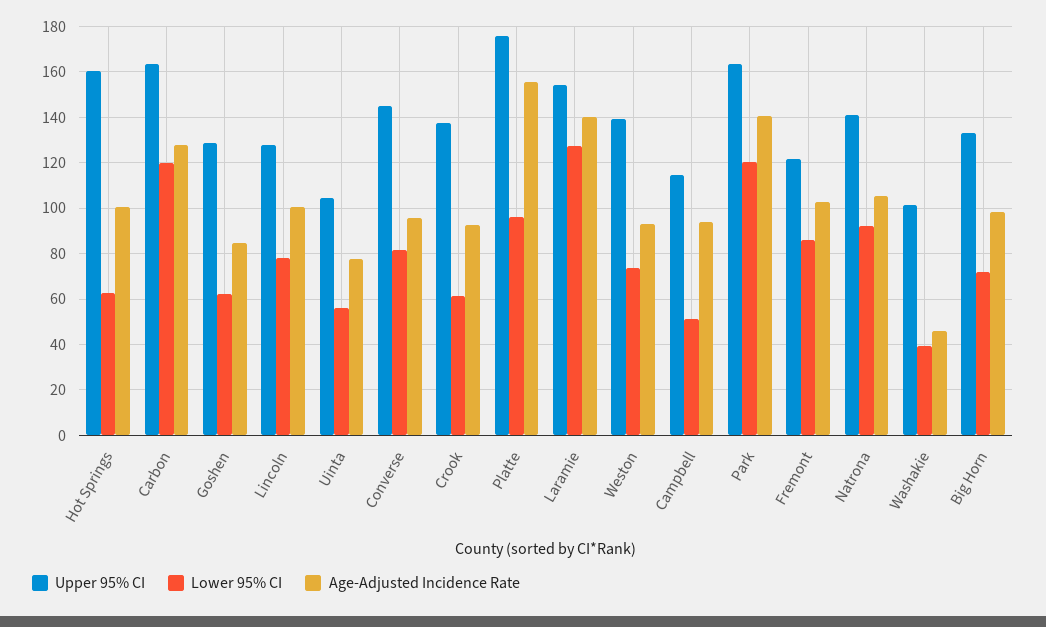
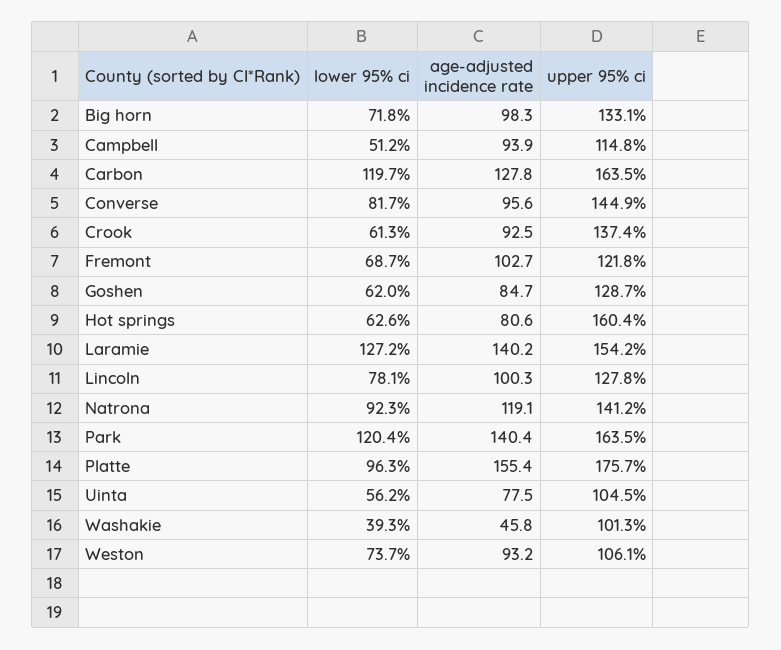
  {
    "Upper 95% CI": {
      "Hot Springs": 160.4,
      "Carbon": 163.5,
      "Goshen": 128.7,
      "Lincoln": 127.8,
      "Uinta": 104.5,
      "Converse": 144.9,
      "Crook": 137.4,
      "Platte": 175.7,
      "Laramie": 154.2,
-     "Weston": 140,
+     "Weston": 106.1,
      "Campbell": 114.8,
      "Park": 163.5,
      "Fremont": 121.8,
      "Natrona": 141.2,
      "Washakie": 101.3,
      "Big Horn": 133.1
    },
    "Lower 95% CI": {
      "Hot Springs": 62.6,
      "Carbon": 119.7,
      "Goshen": 62,
      "Lincoln": 78.1,
      "Uinta": 56.2,
      "Converse": 81.7,
      "Crook": 61.3,
      "Platte": 96.3,
      "Laramie": 127.2,
      "Weston": 73.7,
      "Campbell": 51.2,
      "Park": 120.4,
-     "Fremont": 85,
+     "Fremont": 68.7,
      "Natrona": 92.3,
      "Washakie": 39.3,
      "Big Horn": 71.8
    },
    "Age-Adjusted Incidence Rate": {
-     "Hot Springs": 100,
+     "Hot Springs": 80.6,
      "Carbon": 127.8,
      "Goshen": 84.7,
      "Lincoln": 100.3,
      "Uinta": 77.5,
      "Converse": 95.6,
      "Crook": 92.5,
      "Platte": 155.4,
      "Laramie": 140.2,
      "Weston": 93.2,
      "Campbell": 93.9,
      "Park": 140.4,
      "Fremont": 102.7,
-     "Natrona": 105,
+     "Natrona": 119.1,
      "Washakie": 45.8,
      "Big Horn": 98.3
    }
  }

